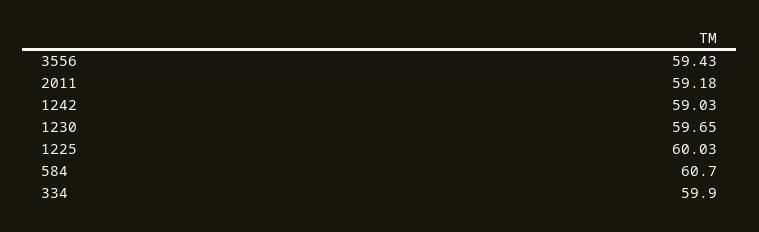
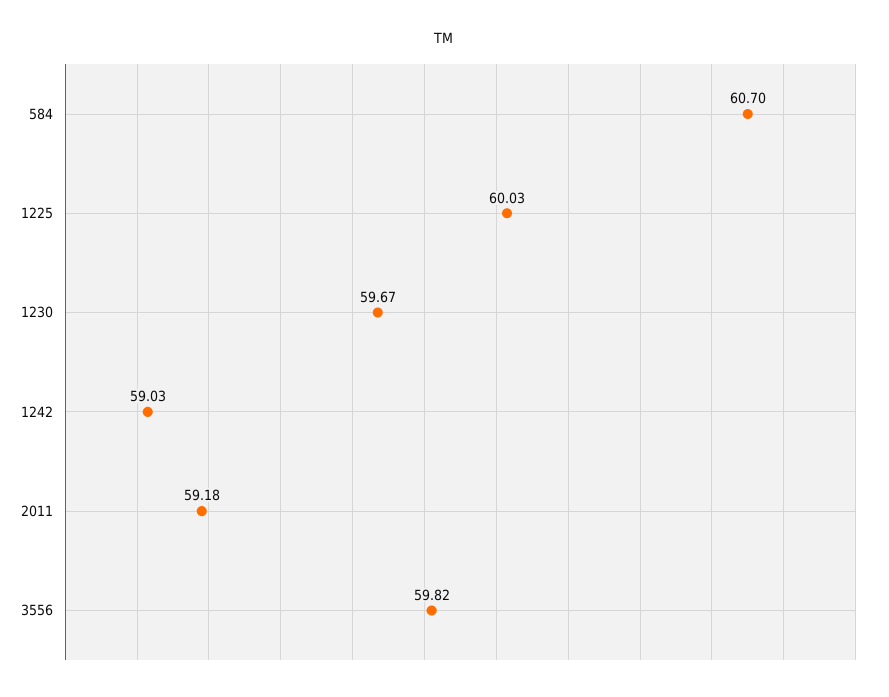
  {
-   "3556": 59.43,
+   "3556": 59.82,
    "2011": 59.18,
    "1242": 59.03,
-   "1230": 59.65,
+   "1230": 59.67,
    "1225": 60.03,
-   "584": 60.7,
+   "584": 60.7
-   "334": 59.9
  }

